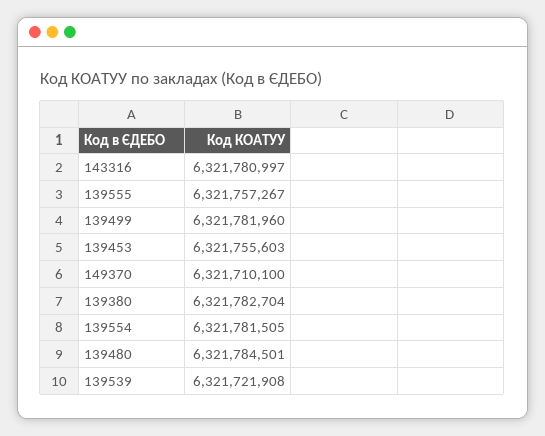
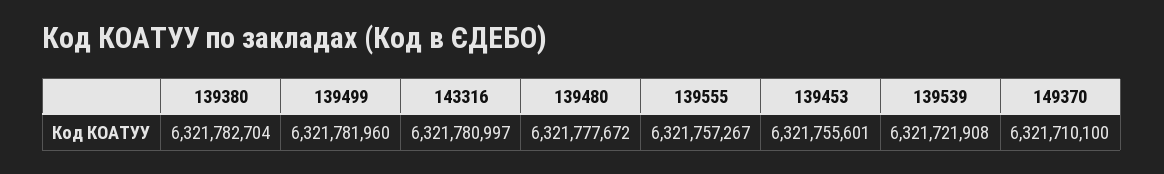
  {
    "143316": 6321780997,
    "139555": 6321757267,
    "139499": 6321781960,
-   "139453": 6321755603,
+   "139453": 6321755601,
    "149370": 6321710100,
    "139380": 6321782704,
-   "139554": 6321781505,
-   "139480": 6321784501,
+   "139480": 6321777672,
    "139539": 6321721908
  }

